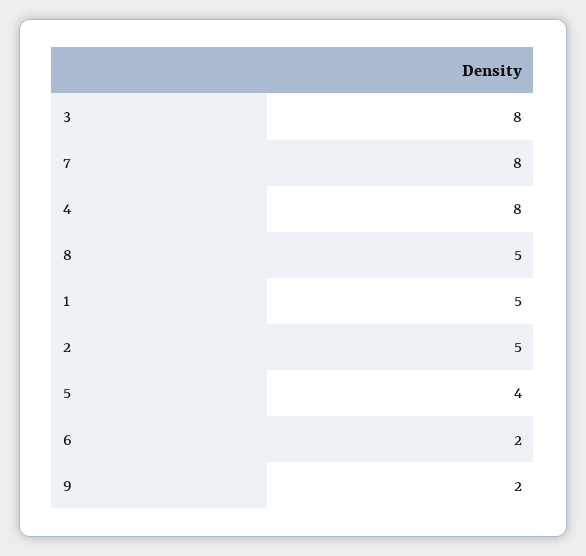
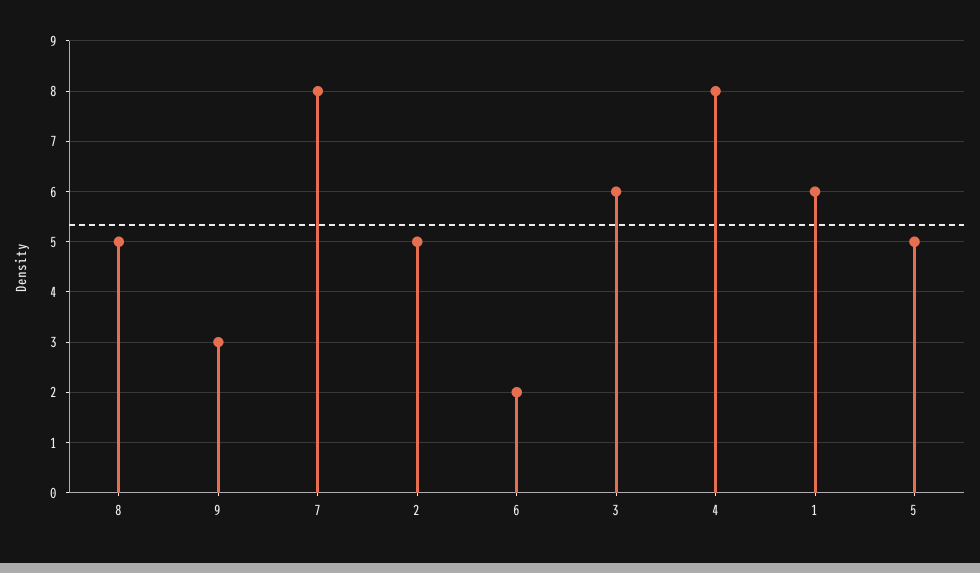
  {
-   "3": 8,
+   "3": 6,
    "7": 8,
    "4": 8,
    "8": 5,
-   "1": 5,
+   "1": 6,
    "2": 5,
-   "5": 4,
+   "5": 5,
    "6": 2,
-   "9": 2
+   "9": 3
  }

